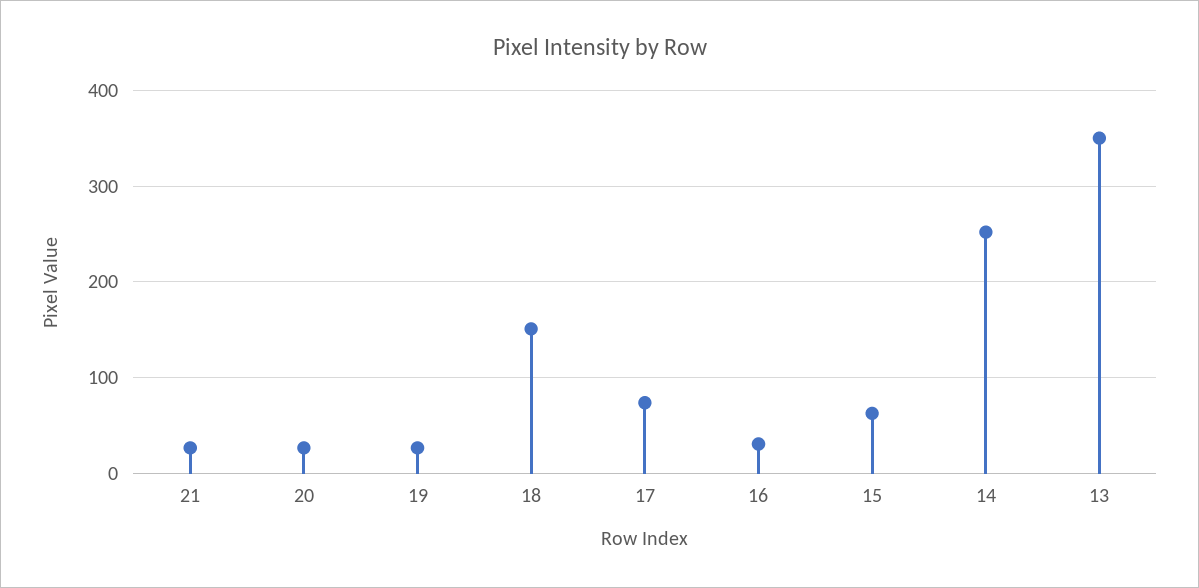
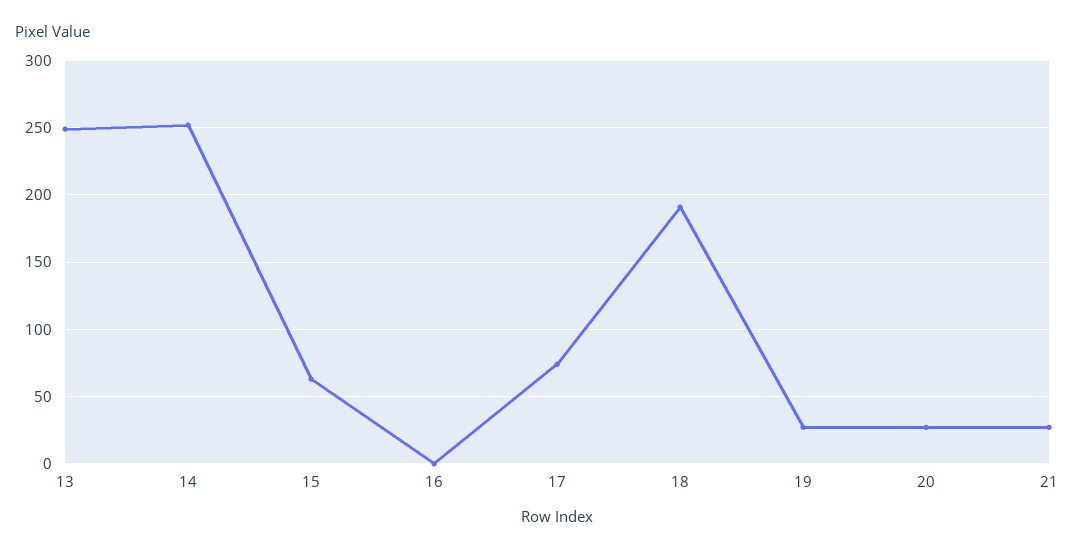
  {
    "21": 25,
    "20": 25,
    "19": 25,
-   "18": 150,
+   "18": 190,
    "17": 75,
-   "16": 30,
+   "16": 0,
    "15": 65,
    "14": 250,
-   "13": 350
+   "13": 250
  }

